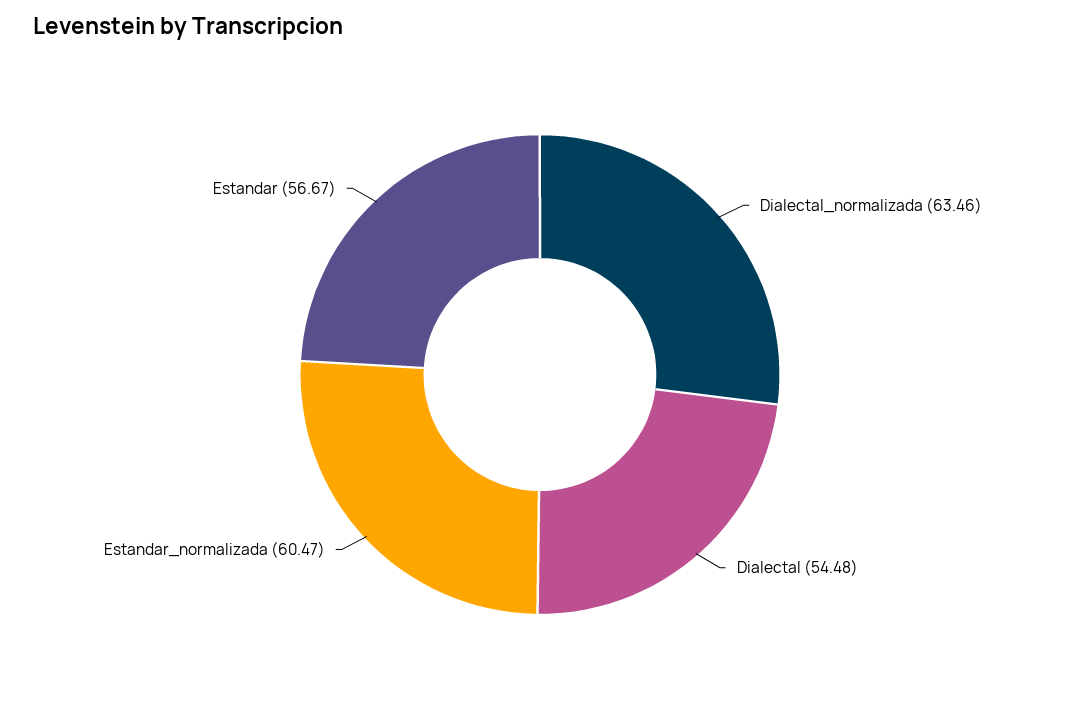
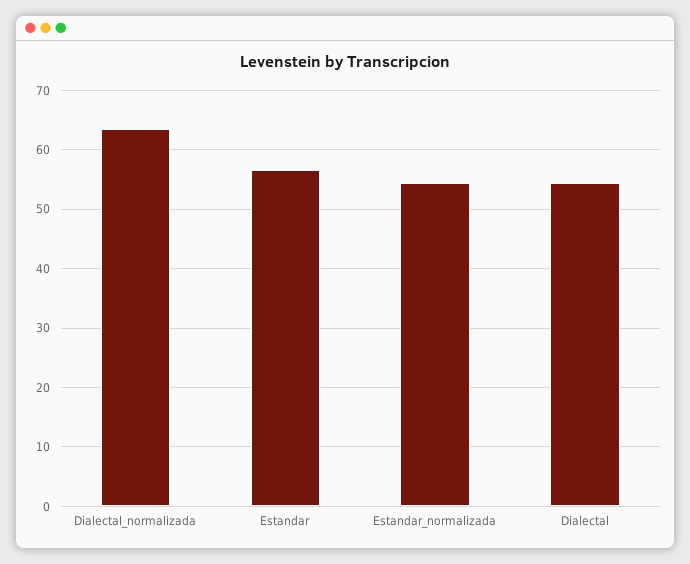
  {
    "Dialectal_normalizada": 63.46,
    "Dialectal": 54.48,
-   "Estandar_normalizada": 60.47,
+   "Estandar_normalizada": 54,
    "Estandar": 56.67
  }

